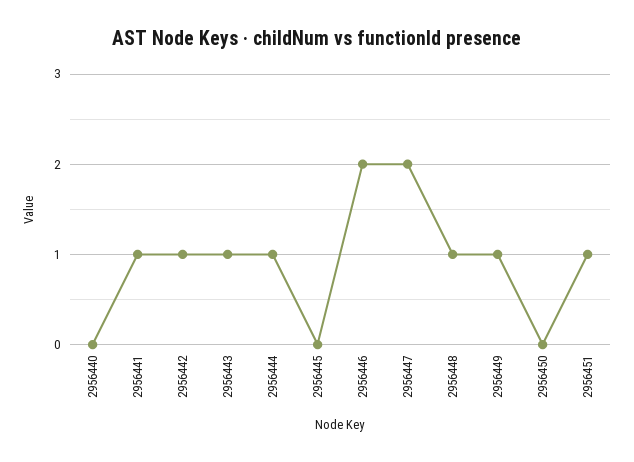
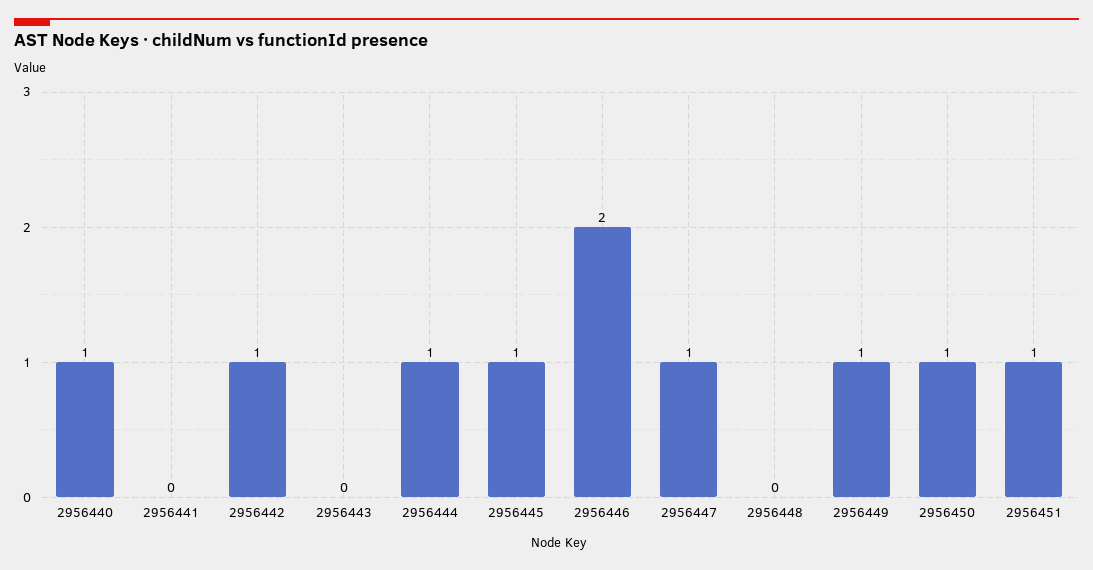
  {
-   "2956440": 0,
+   "2956440": 1,
-   "2956441": 1,
+   "2956441": 0,
    "2956442": 1,
-   "2956443": 1,
+   "2956443": 0,
    "2956444": 1,
-   "2956445": 0,
+   "2956445": 1,
    "2956446": 2,
-   "2956447": 2,
+   "2956447": 1,
-   "2956448": 1,
+   "2956448": 0,
    "2956449": 1,
-   "2956450": 0,
+   "2956450": 1,
    "2956451": 1
  }

